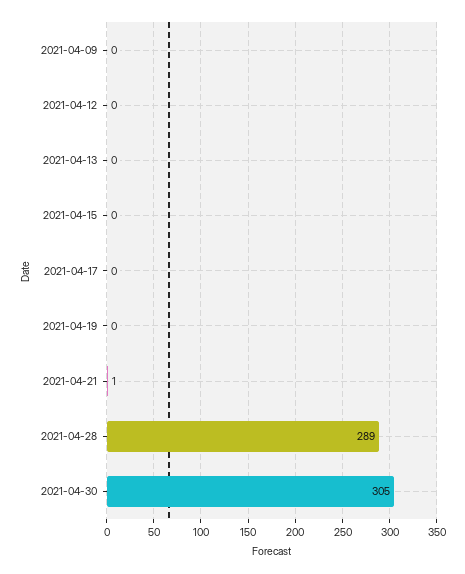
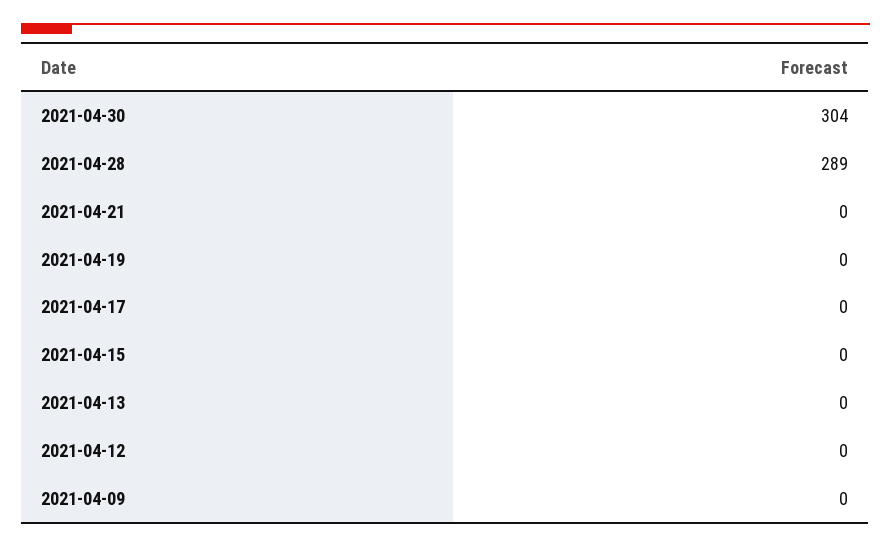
  {
    "2021-04-09": 0,
    "2021-04-12": 0,
    "2021-04-13": 0,
    "2021-04-15": 0,
    "2021-04-17": 0,
    "2021-04-19": 0,
-   "2021-04-21": 1,
+   "2021-04-21": 0,
    "2021-04-28": 289,
-   "2021-04-30": 305
+   "2021-04-30": 304
  }

